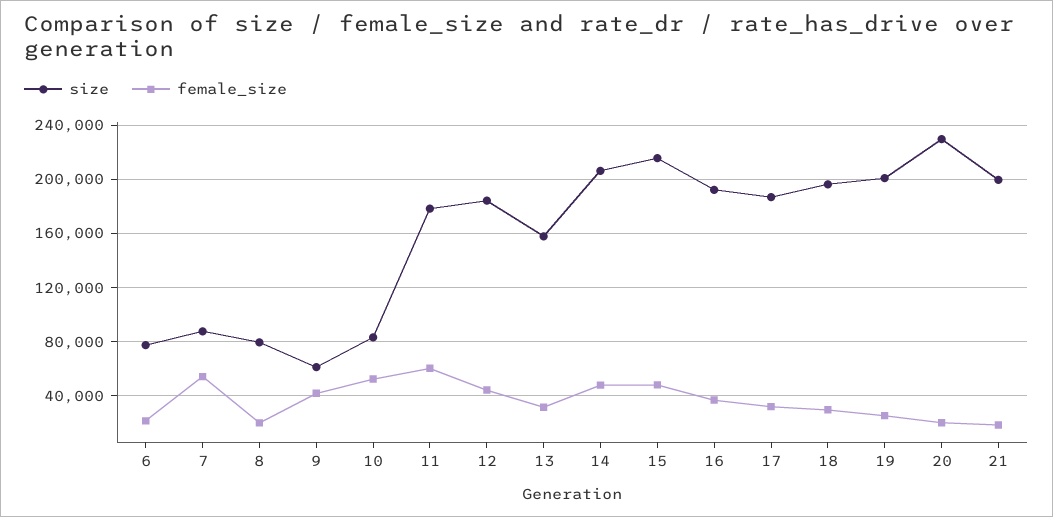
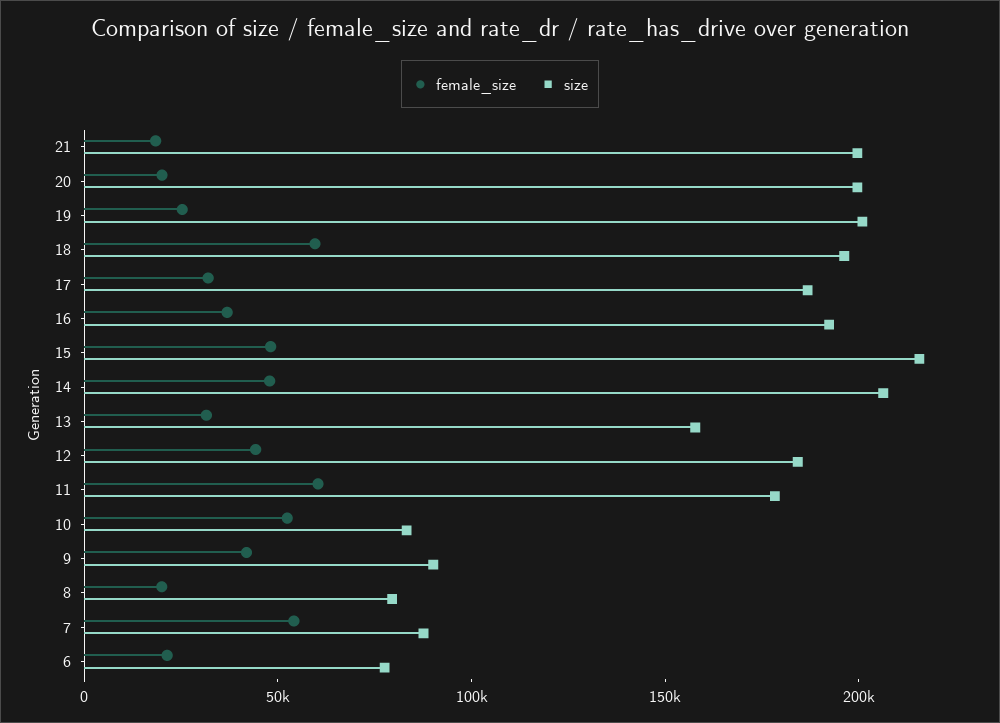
  {
    "size": {
      "6": 80000,
      "7": 90000,
      "8": 80000,
-     "9": 60000,
+     "9": 90000,
      "10": 85000,
      "11": 180000,
      "12": 185000,
      "13": 160000,
      "14": 205000,
      "15": 215000,
      "16": 190000,
      "17": 185000,
      "18": 195000,
      "19": 200000,
-     "20": 230000,
+     "20": 200000,
      "21": 200000
    },
    "female_size": {
      "6": 20000,
      "7": 55000,
      "8": 20000,
      "9": 40000,
      "10": 50000,
      "11": 60000,
      "12": 45000,
      "13": 30000,
      "14": 50000,
      "15": 50000,
      "16": 35000,
      "17": 30000,
-     "18": 30000,
+     "18": 60000,
      "19": 25000,
      "20": 20000,
      "21": 20000
    }
  }

